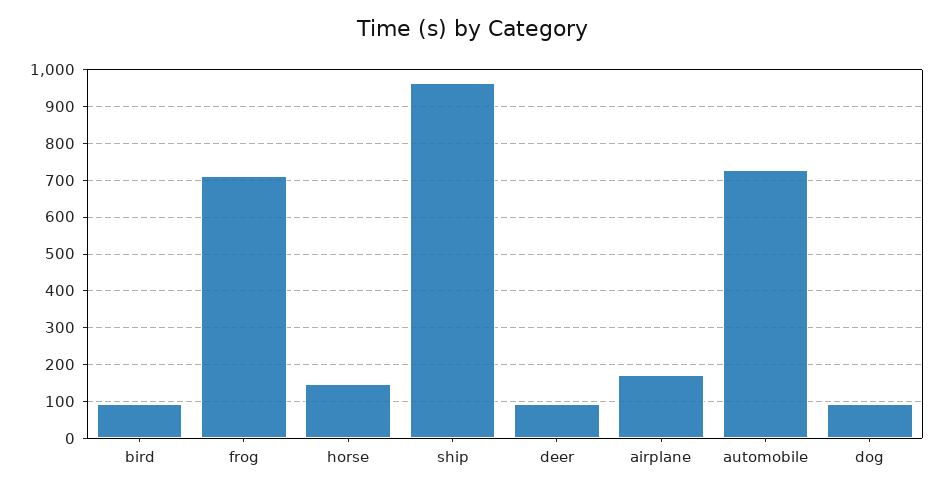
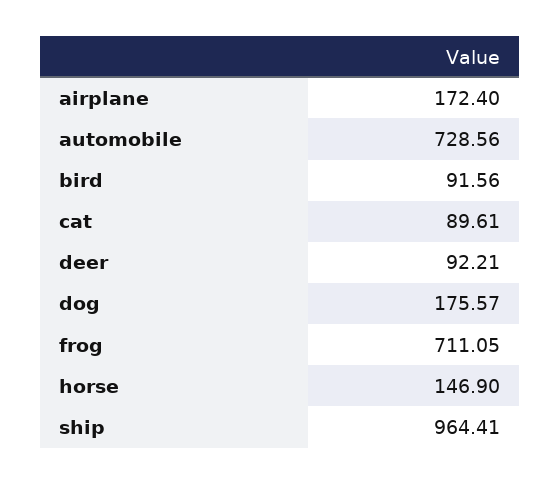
  {
    "bird": 91.56,
    "frog": 711.05,
    "horse": 146.9,
    "ship": 964.41,
    "deer": 92.21,
    "airplane": 172.4,
    "automobile": 728.56,
-   "dog": 100
+   "dog": 175.57,
+   "cat": 89.61
  }

